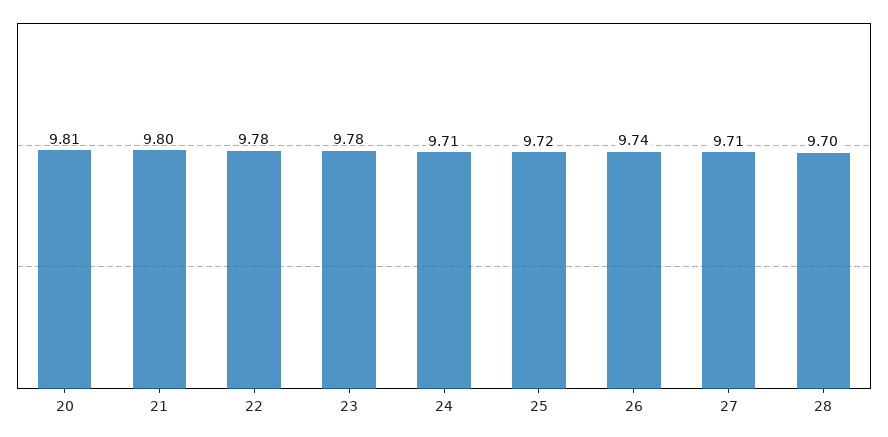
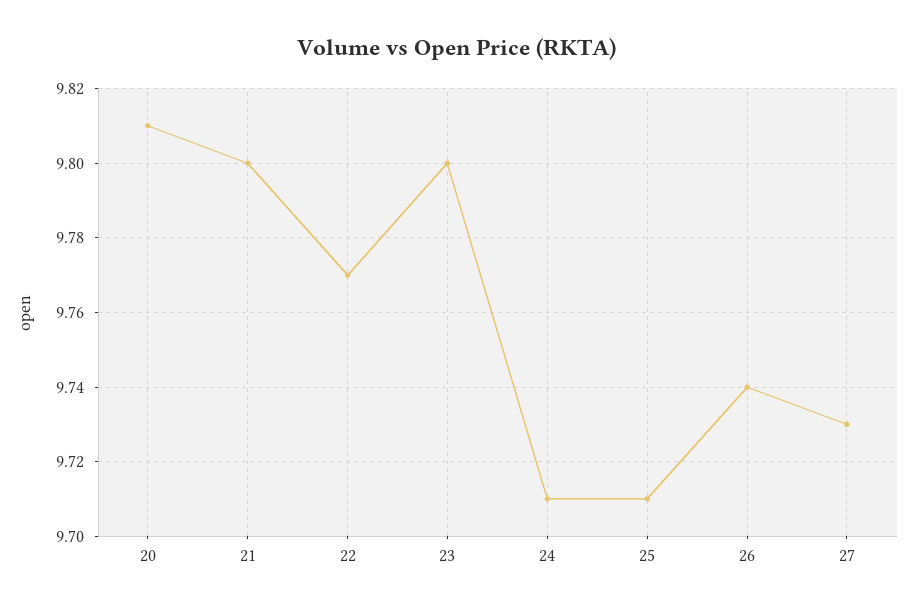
  {
    "20": 9.81,
    "21": 9.8,
-   "22": 9.78,
+   "22": 9.77,
-   "23": 9.78,
+   "23": 9.8,
    "24": 9.71,
-   "25": 9.72,
+   "25": 9.71,
    "26": 9.74,
-   "27": 9.71,
+   "27": 9.73
-   "28": 9.7
  }

